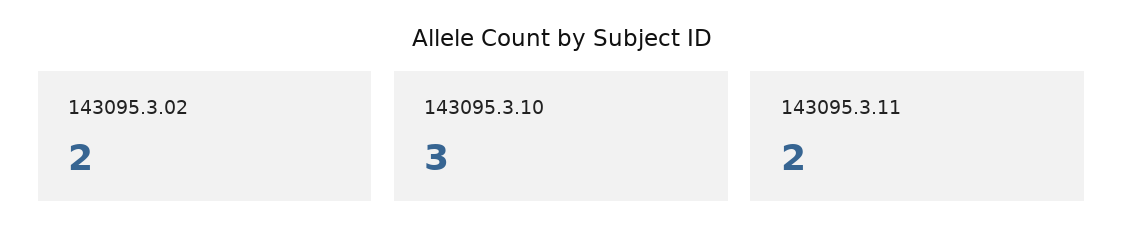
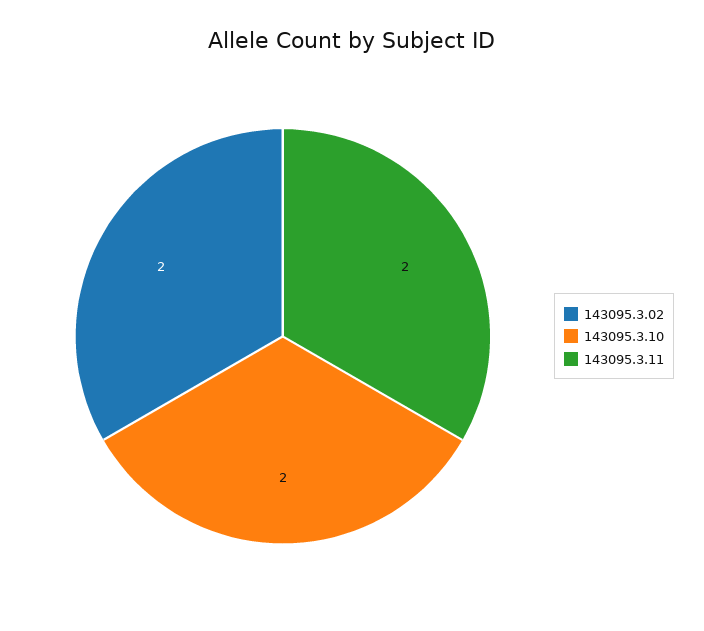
  {
    "143095.3.02": 2,
-   "143095.3.10": 3,
+   "143095.3.10": 2,
    "143095.3.11": 2
  }

